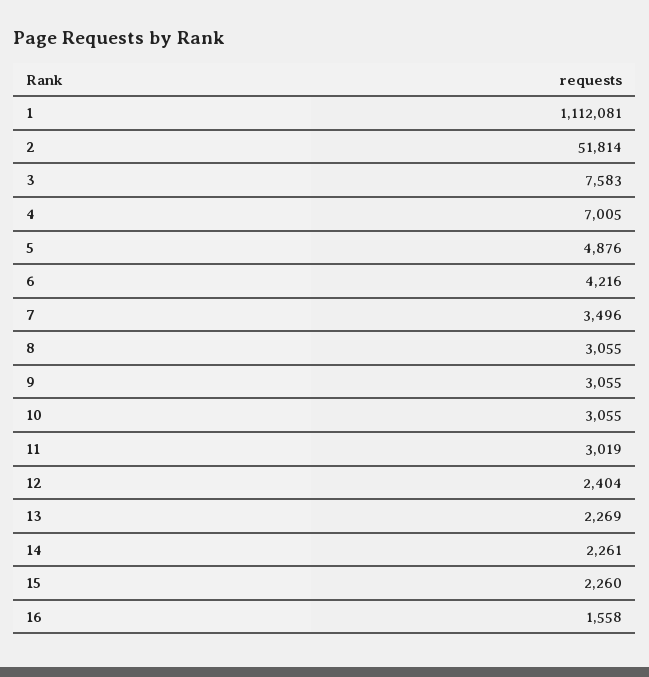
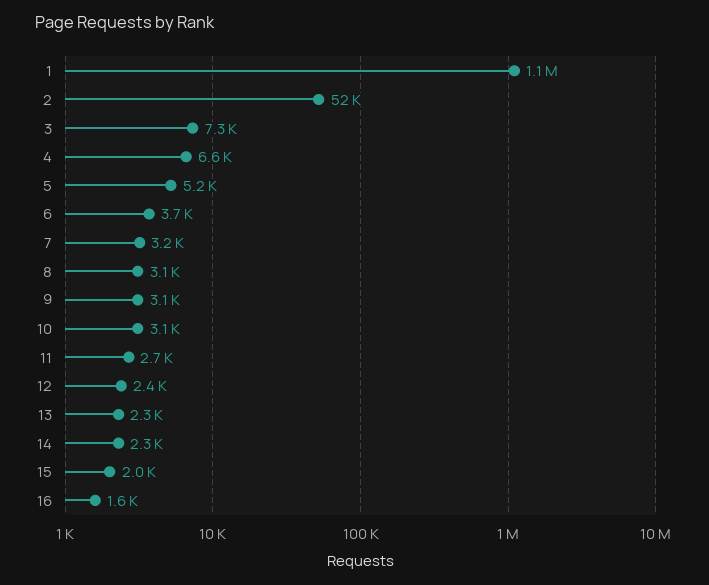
  {
    "1": 1112081,
    "2": 51814,
-   "3": 7583,
+   "3": 7300,
-   "4": 7005,
+   "4": 6600,
-   "5": 4876,
+   "5": 5200,
-   "6": 4216,
+   "6": 3700,
-   "7": 3496,
+   "7": 3200,
    "8": 3055,
    "9": 3055,
    "10": 3055,
-   "11": 3019,
+   "11": 2700,
    "12": 2404,
    "13": 2269,
    "14": 2261,
-   "15": 2260,
+   "15": 2000,
    "16": 1558
  }

